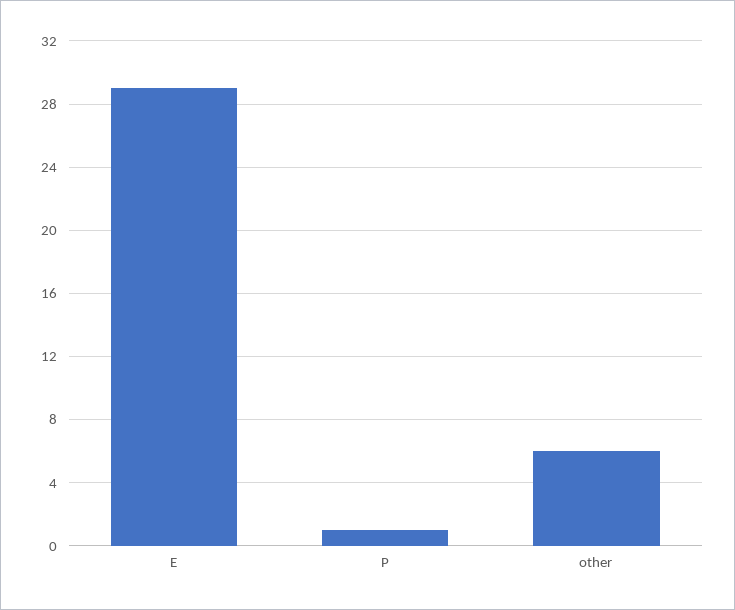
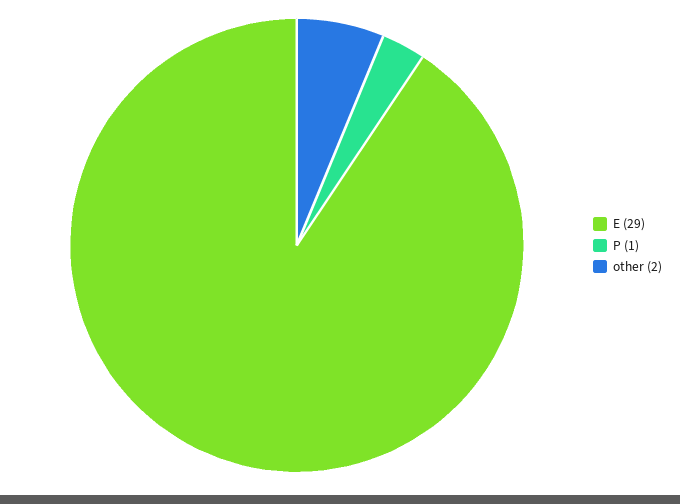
  {
    "E": 29,
    "P": 1,
-   "other": 6
+   "other": 2
  }

